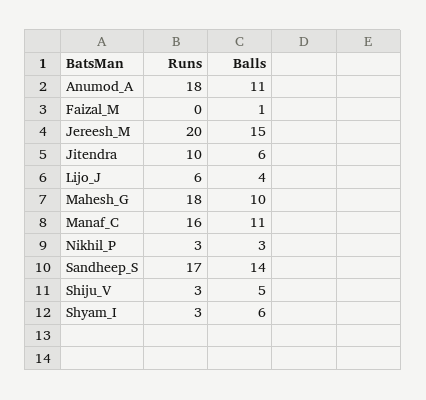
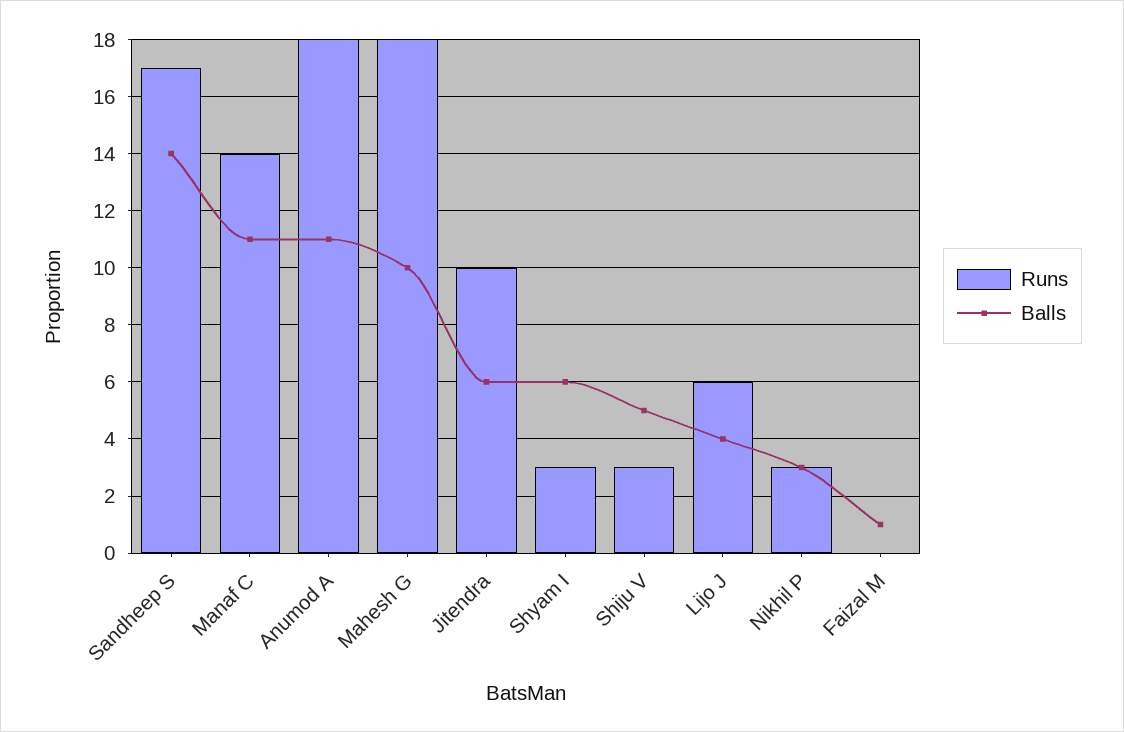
  {
    "Runs": {
      "Anumod_A": 18,
      "Faizal_M": 0,
-     "Jereesh_M": 20,
      "Jitendra": 10,
      "Lijo_J": 6,
      "Mahesh_G": 18,
-     "Manaf_C": 16,
+     "Manaf_C": 14,
      "Nikhil_P": 3,
      "Sandheep_S": 17,
      "Shiju_V": 3,
      "Shyam_I": 3
    },
    "Balls": {
      "Anumod_A": 11,
      "Faizal_M": 1,
-     "Jereesh_M": 15,
      "Jitendra": 6,
      "Lijo_J": 4,
      "Mahesh_G": 10,
      "Manaf_C": 11,
      "Nikhil_P": 3,
      "Sandheep_S": 14,
      "Shiju_V": 5,
      "Shyam_I": 6
    }
  }

